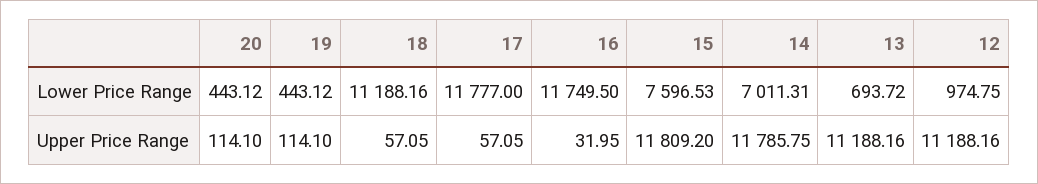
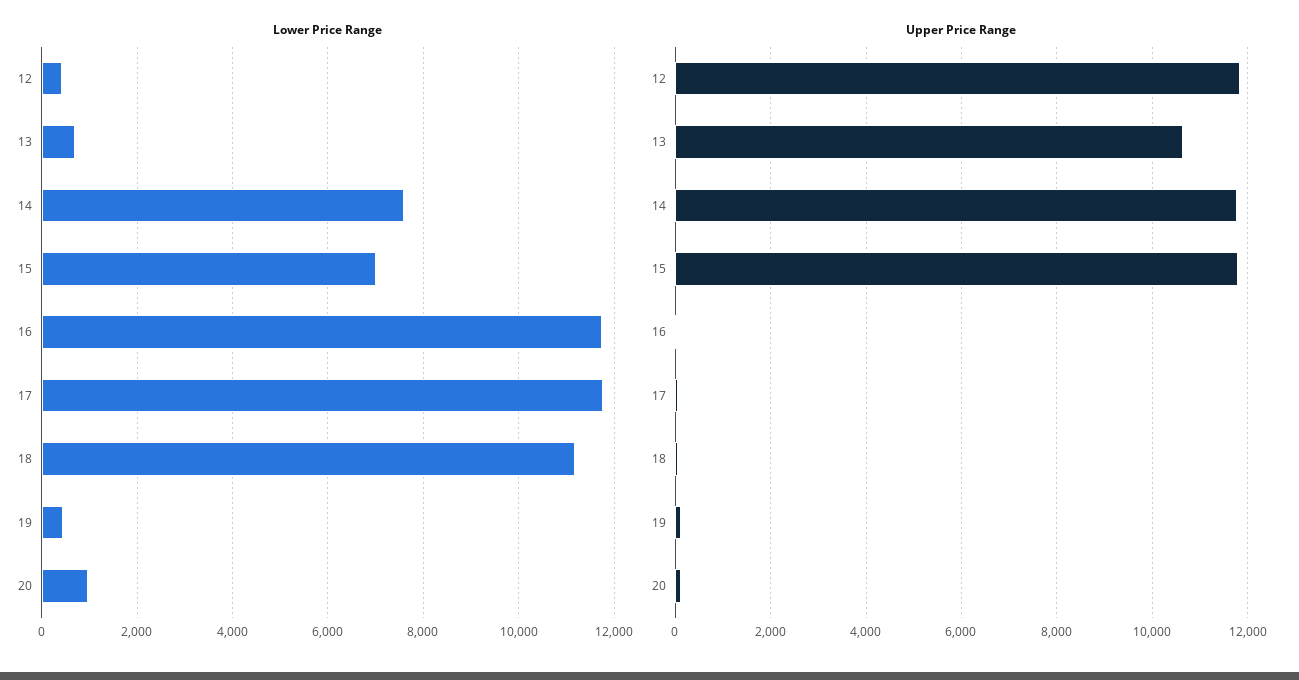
  {
    "Lower Price Range": {
-     "20": 443.12,
+     "20": 1000,
      "19": 443.12,
      "18": 11188.16,
      "17": 11777,
      "16": 11749.5,
-     "15": 7596.53,
+     "15": 7000,
-     "14": 7011.31,
+     "14": 7600,
      "13": 693.72,
-     "12": 974.75
+     "12": 400
    },
    "Upper Price Range": {
      "20": 114.1,
      "19": 114.1,
      "18": 57.05,
      "17": 57.05,
      "16": 31.95,
      "15": 11809.2,
      "14": 11785.75,
-     "13": 11188.16,
+     "13": 10600,
-     "12": 11188.16
+     "12": 11800
    }
  }

